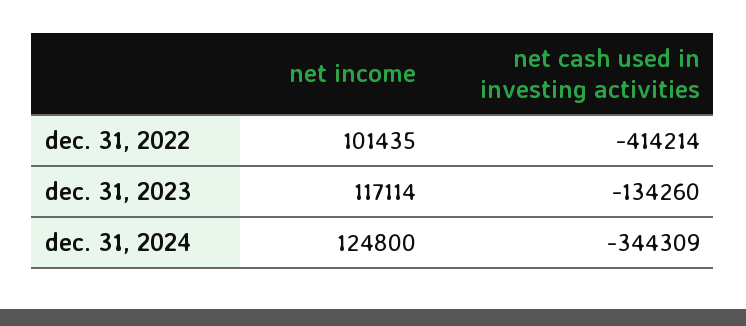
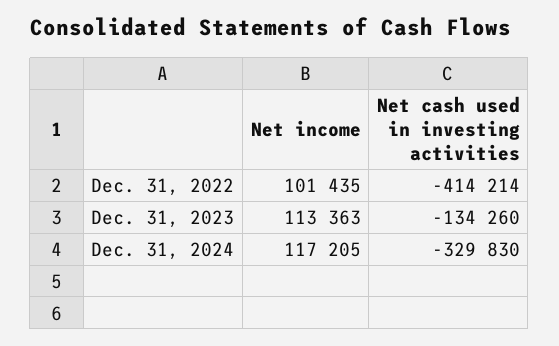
  {
    "net income": {
      "dec. 31, 2022": 101435,
-     "dec. 31, 2023": 117114,
+     "dec. 31, 2023": 113363,
-     "dec. 31, 2024": 124800
+     "dec. 31, 2024": 117205
    },
    "net cash used in investing activities": {
      "dec. 31, 2022": -414214,
      "dec. 31, 2023": -134260,
-     "dec. 31, 2024": -344309
+     "dec. 31, 2024": -329830
    }
  }

